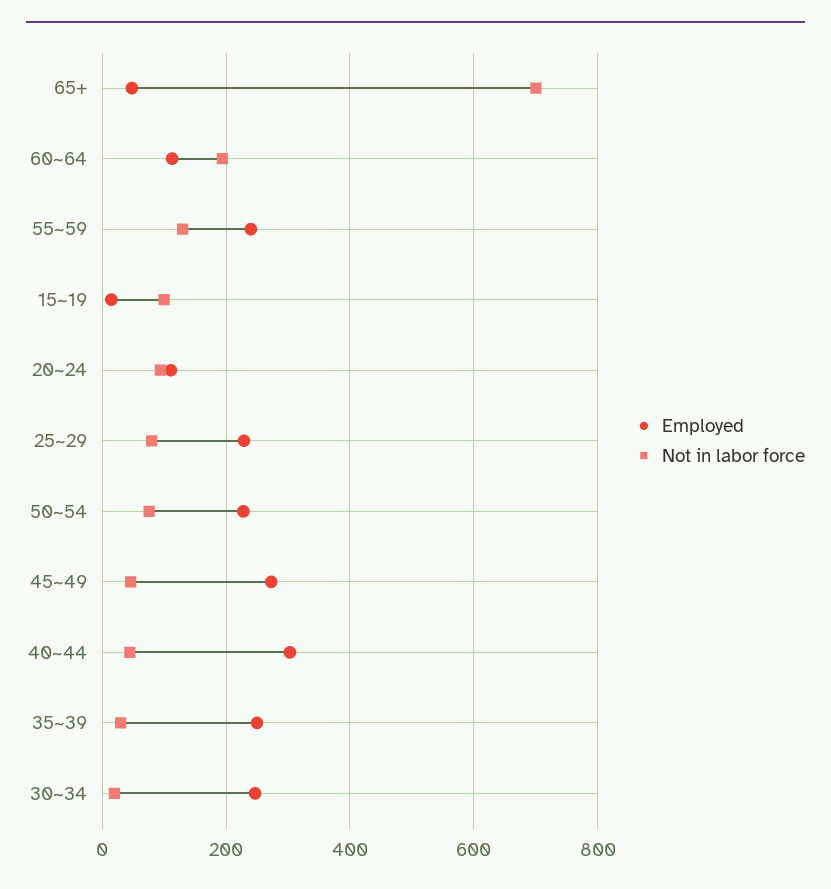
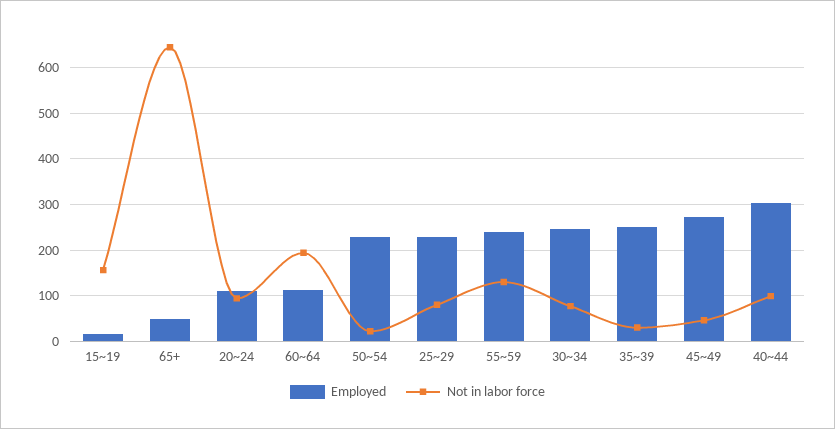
  {
    "Employed": {
      "65+": 40,
      "60~64": 120,
      "55~59": 240,
      "15~19": 20,
      "20~24": 120,
      "25~29": 220,
      "50~54": 220,
      "45~49": 280,
      "40~44": 300,
      "35~39": 260,
      "30~34": 240
    },
    "Not in labor force": {
-     "65+": 700,
+     "65+": 640,
      "60~64": 200,
      "55~59": 140,
-     "15~19": 100,
+     "15~19": 160,
      "20~24": 100,
      "25~29": 80,
-     "50~54": 80,
+     "50~54": 20,
      "45~49": 40,
-     "40~44": 40,
+     "40~44": 100,
      "35~39": 40,
-     "30~34": 20
+     "30~34": 80
    }
  }

